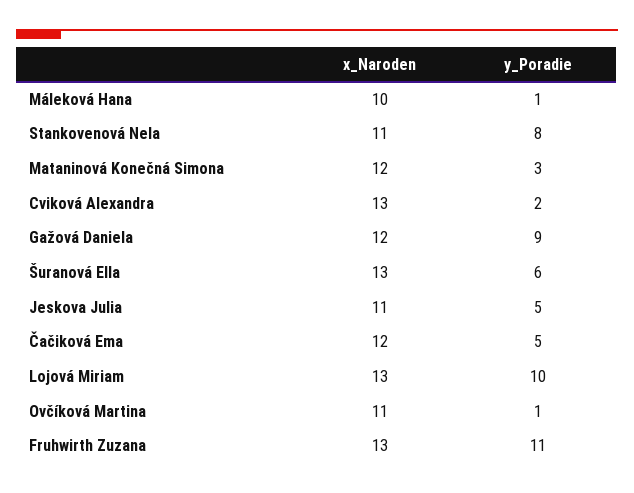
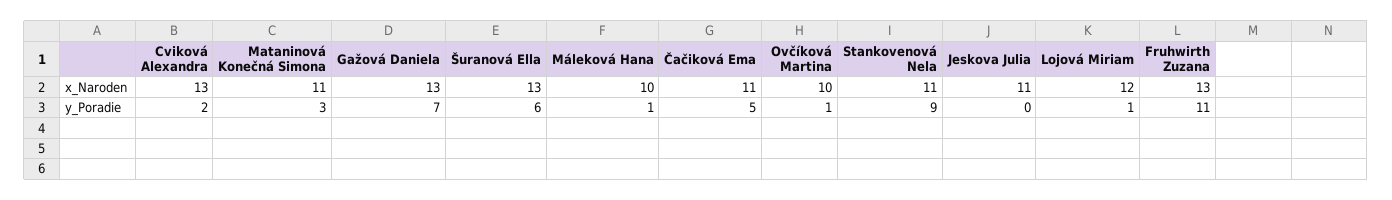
  {
    "x_Naroden": {
      "Máleková Hana": 10,
      "Stankovenová Nela": 11,
-     "Mataninová Konečná Simona": 12,
+     "Mataninová Konečná Simona": 11,
      "Cviková Alexandra": 13,
-     "Gažová Daniela": 12,
+     "Gažová Daniela": 13,
      "Šuranová Ella": 13,
      "Jeskova Julia": 11,
-     "Čačiková Ema": 12,
+     "Čačiková Ema": 11,
-     "Lojová Miriam": 13,
+     "Lojová Miriam": 12,
-     "Ovčíková Martina": 11,
+     "Ovčíková Martina": 10,
      "Fruhwirth Zuzana": 13
    },
    "y_Poradie": {
      "Máleková Hana": 1,
-     "Stankovenová Nela": 8,
+     "Stankovenová Nela": 9,
      "Mataninová Konečná Simona": 3,
      "Cviková Alexandra": 2,
-     "Gažová Daniela": 9,
+     "Gažová Daniela": 7,
      "Šuranová Ella": 6,
-     "Jeskova Julia": 5,
+     "Jeskova Julia": 0,
      "Čačiková Ema": 5,
-     "Lojová Miriam": 10,
+     "Lojová Miriam": 1,
      "Ovčíková Martina": 1,
      "Fruhwirth Zuzana": 11
    }
  }

